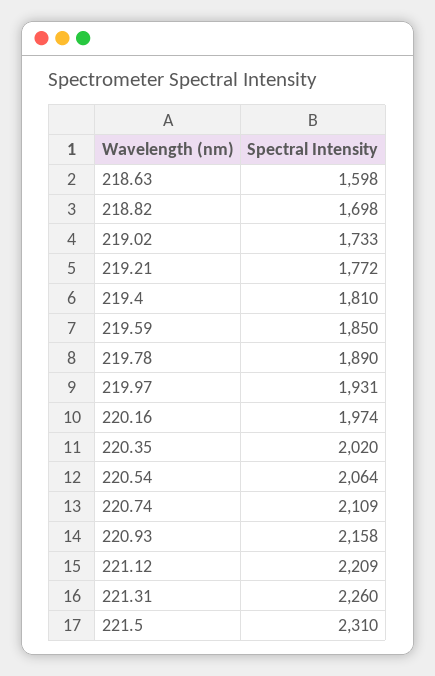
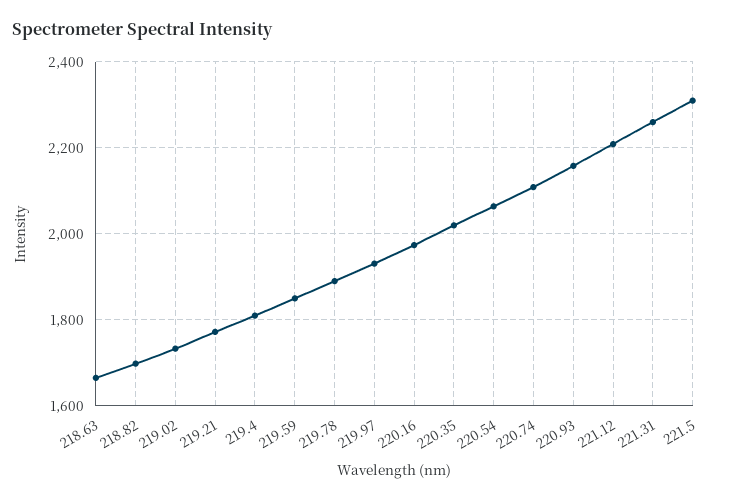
  {
-   "218.63": 1598,
+   "218.63": 1660,
    "218.82": 1698,
    "219.02": 1733,
    "219.21": 1772,
    "219.4": 1810,
    "219.59": 1850,
    "219.78": 1890,
    "219.97": 1931,
    "220.16": 1974,
    "220.35": 2020,
    "220.54": 2064,
    "220.74": 2109,
    "220.93": 2158,
    "221.12": 2209,
    "221.31": 2260,
    "221.5": 2310
  }

